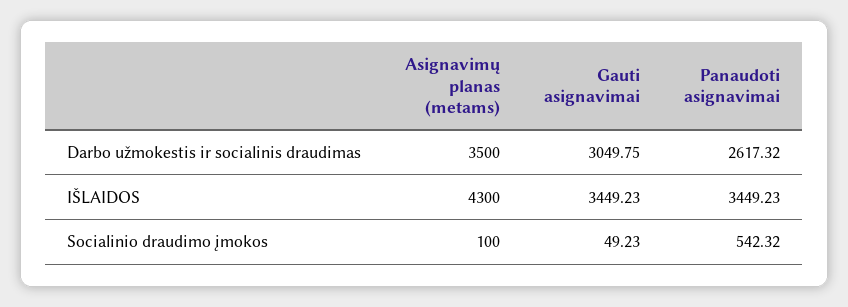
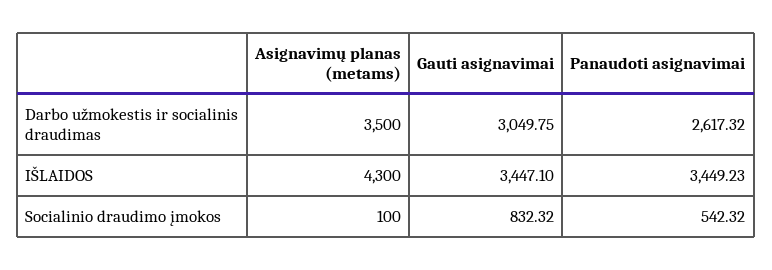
  {
    "Asignavimų planas (metams)": {
      "Darbo užmokestis ir socialinis draudimas": 3500,
      "IŠLAIDOS": 4300,
      "Socialinio draudimo įmokos": 100
    },
    "Gauti asignavimai": {
      "Darbo užmokestis ir socialinis draudimas": 3049.75,
-     "IŠLAIDOS": 3449.23,
+     "IŠLAIDOS": 3447.1,
-     "Socialinio draudimo įmokos": 49.23
+     "Socialinio draudimo įmokos": 832.32
    },
    "Panaudoti asignavimai": {
      "Darbo užmokestis ir socialinis draudimas": 2617.32,
      "IŠLAIDOS": 3449.23,
      "Socialinio draudimo įmokos": 542.32
    }
  }

